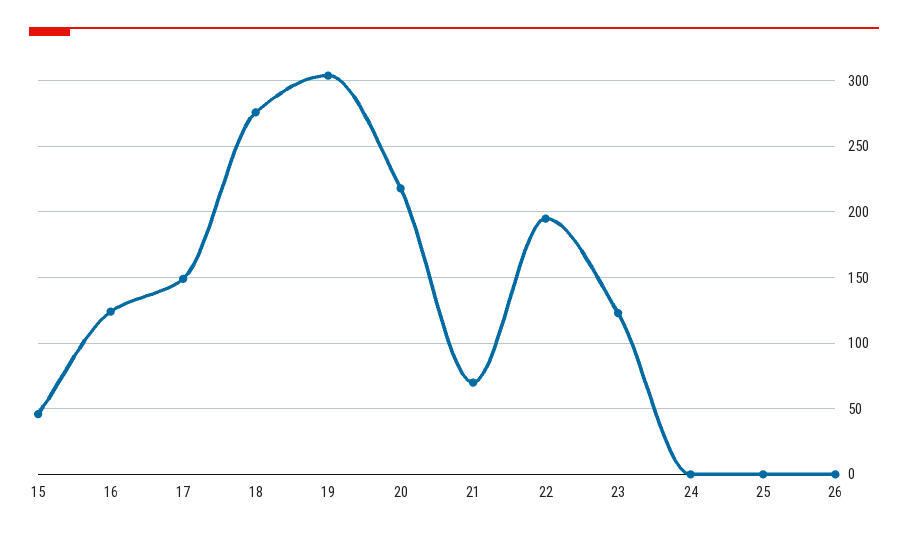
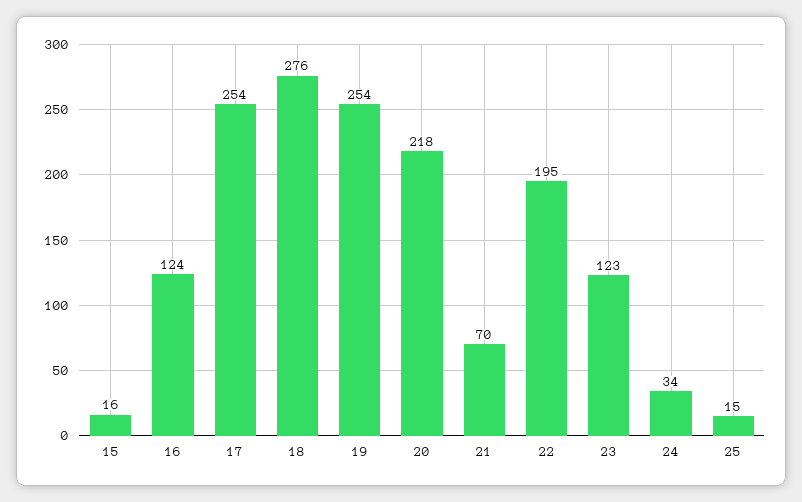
  {
-   "15": 45,
+   "15": 16,
    "16": 124,
-   "17": 150,
+   "17": 254,
    "18": 276,
-   "19": 305,
+   "19": 254,
    "20": 218,
    "21": 70,
    "22": 195,
    "23": 123,
-   "24": 0,
+   "24": 34,
-   "25": 0,
+   "25": 15
-   "26": 0
  }

